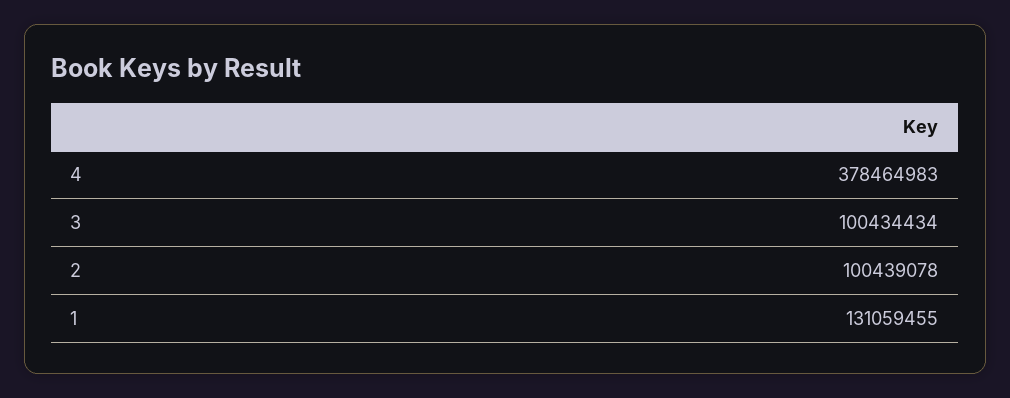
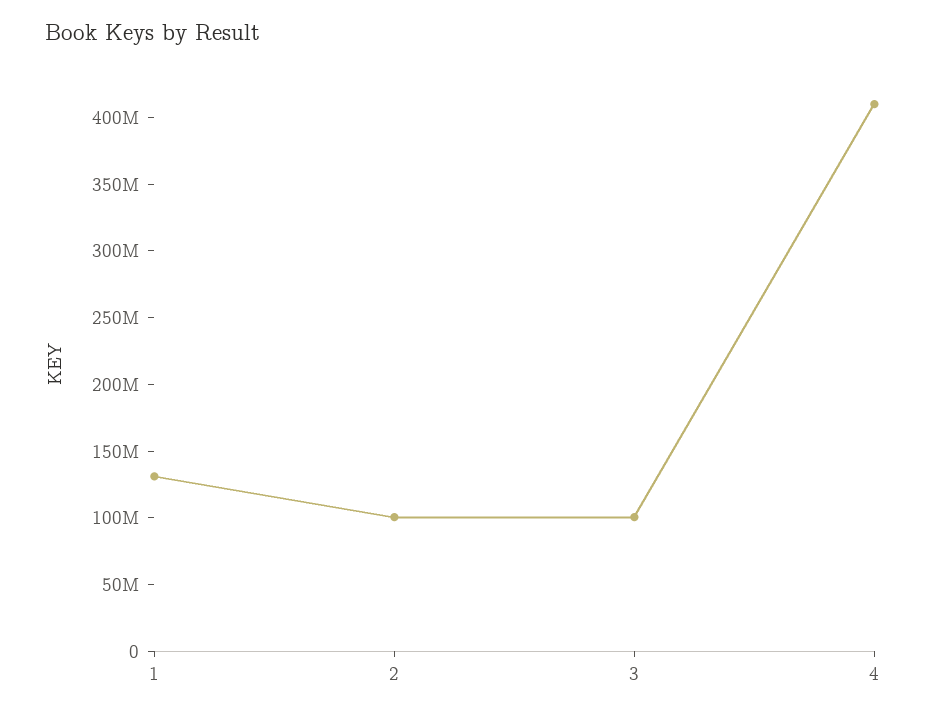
  {
-   "4": 378464983,
+   "4": 410000000,
    "3": 100434434,
    "2": 100439078,
    "1": 131059455
  }

